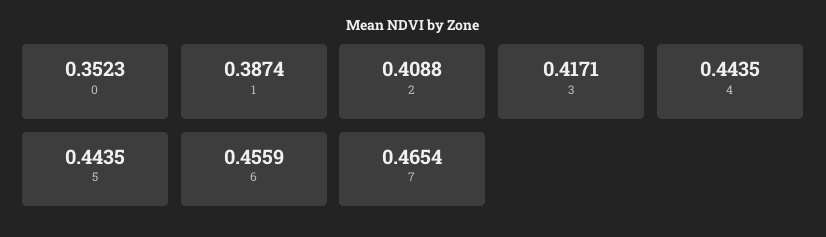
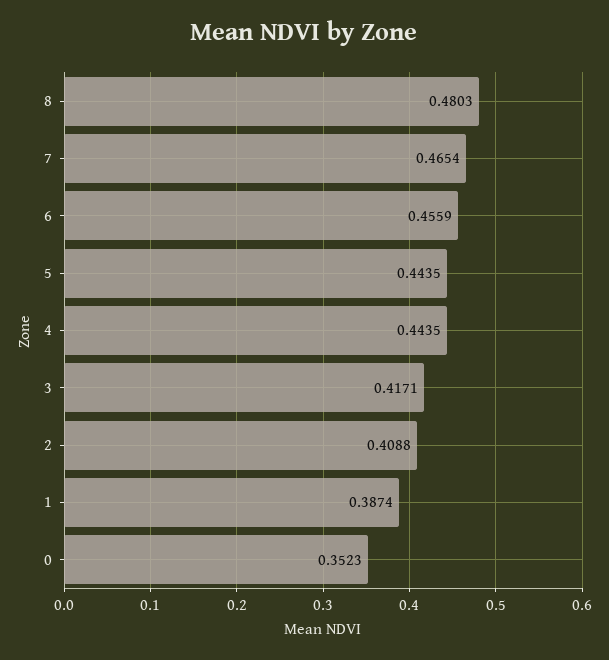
  {
    "0": 0.3523,
    "1": 0.3874,
    "2": 0.4088,
    "3": 0.4171,
    "4": 0.4435,
    "5": 0.4435,
    "6": 0.4559,
-   "7": 0.4654
+   "7": 0.4654,
+   "8": 0.4803
  }

